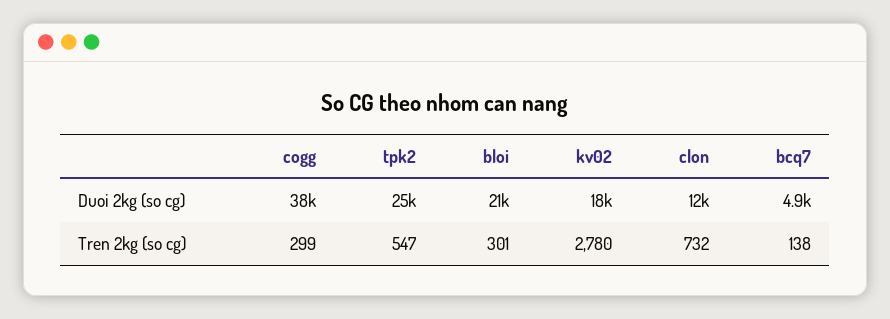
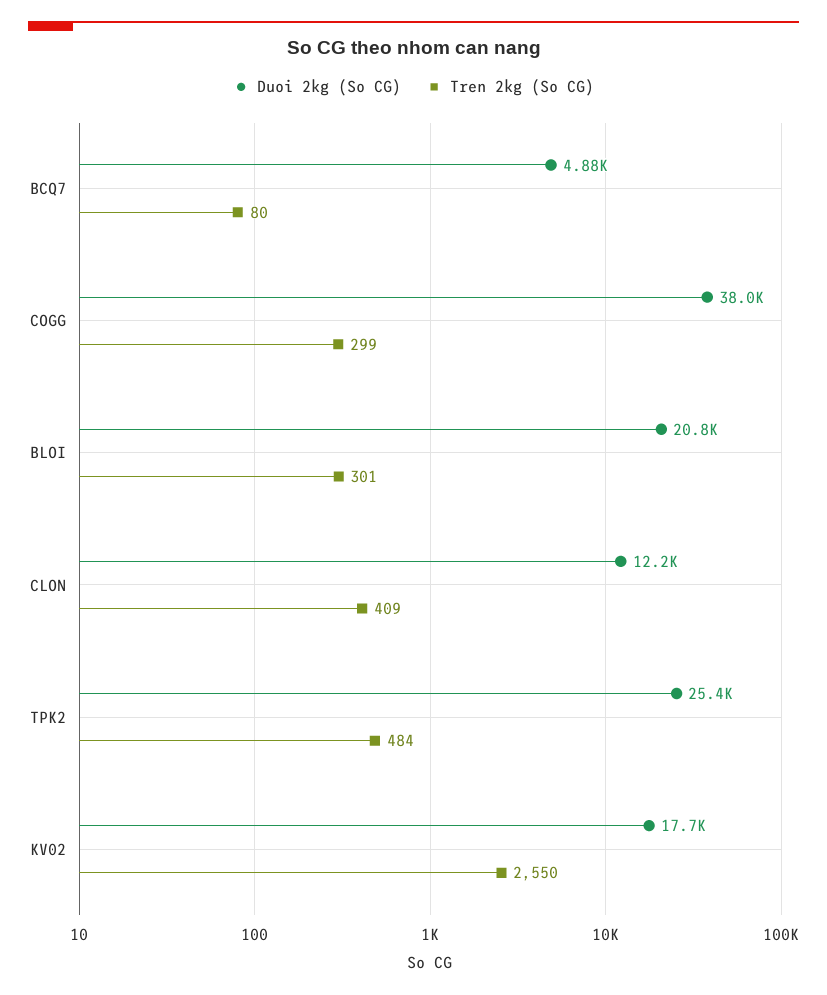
  {
    "Duoi 2kg (so cg)": {
      "cogg": 38000,
      "tpk2": 25400,
      "bloi": 20800,
      "kv02": 17700,
      "clon": 12200,
      "bcq7": 4880
    },
    "Tren 2kg (so cg)": {
      "cogg": 299,
-     "tpk2": 547,
+     "tpk2": 484,
      "bloi": 301,
-     "kv02": 2780,
+     "kv02": 2550,
-     "clon": 732,
+     "clon": 409,
-     "bcq7": 138
+     "bcq7": 80
    }
  }

